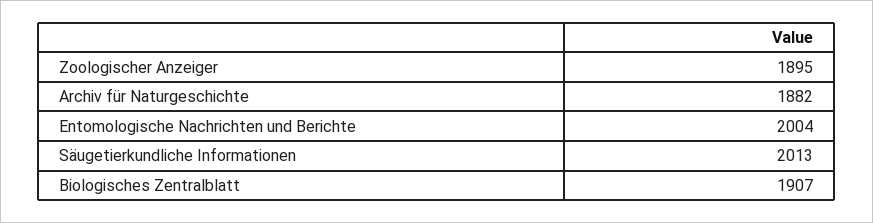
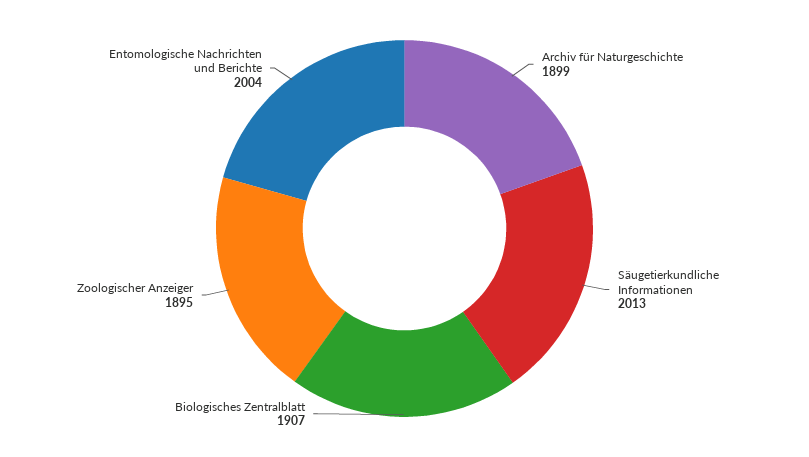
  {
    "Zoologischer Anzeiger": 1895,
-   "Archiv für Naturgeschichte": 1882,
+   "Archiv für Naturgeschichte": 1899,
    "Entomologische Nachrichten und Berichte": 2004,
    "Säugetierkundliche Informationen": 2013,
    "Biologisches Zentralblatt": 1907
  }

